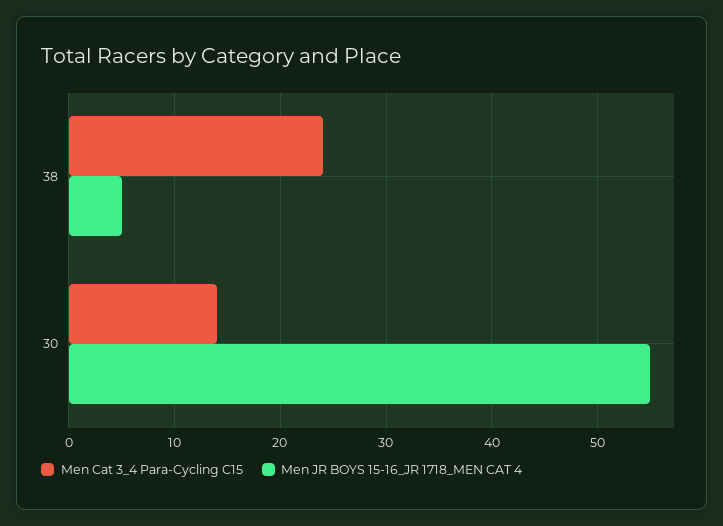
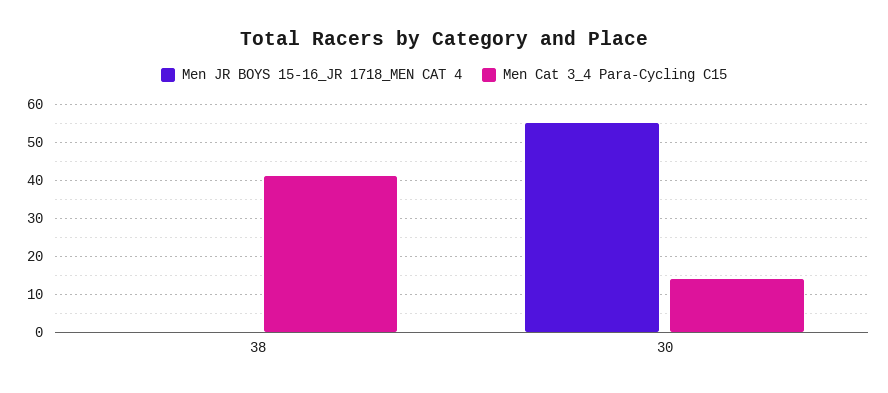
  {
    "Men Cat 3_4 Para-Cycling C15": {
-     "38": 24,
+     "38": 40,
      "30": 14
    },
    "Men JR BOYS 15-16_JR 1718_MEN CAT 4": {
-     "38": 5,
+     "38": 0,
      "30": 55
    }
  }

